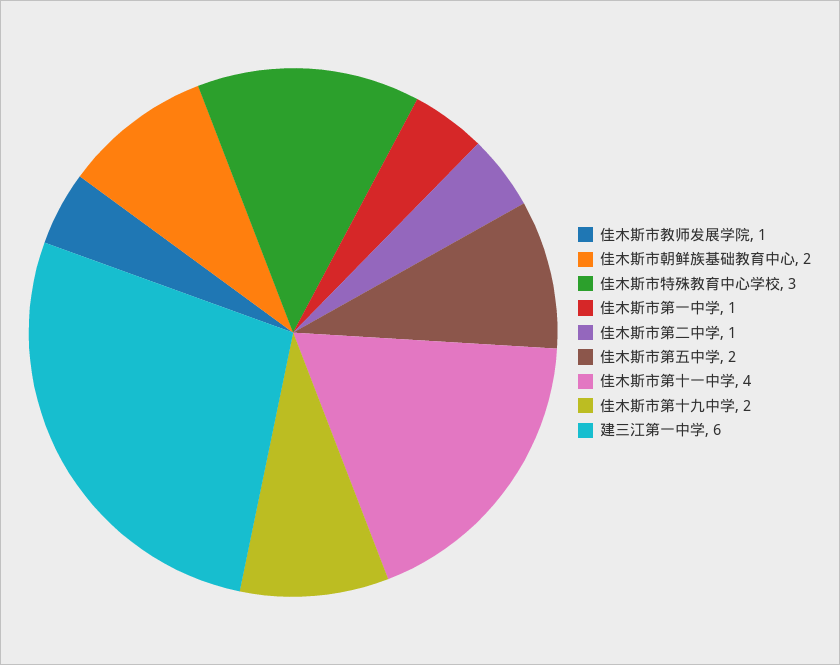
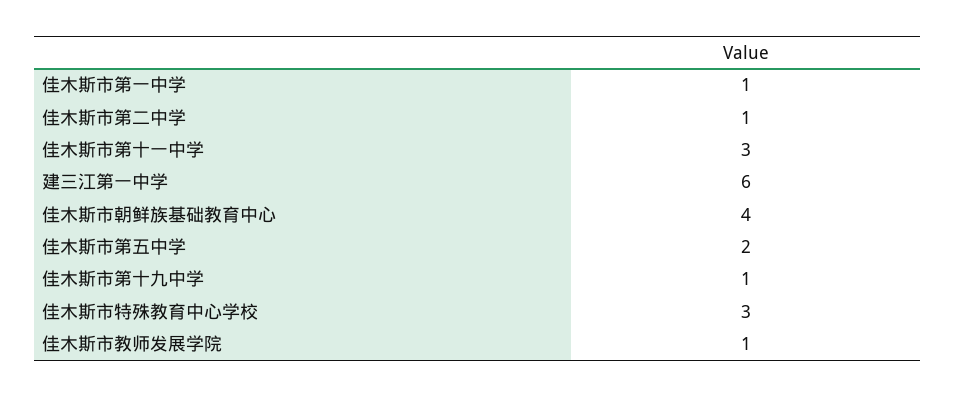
  {
    "佳木斯市教师发展学院": 1,
-   "佳木斯市朝鲜族基础教育中心": 2,
+   "佳木斯市朝鲜族基础教育中心": 4,
    "佳木斯市特殊教育中心学校": 3,
    "佳木斯市第一中学": 1,
    "佳木斯市第二中学": 1,
    "佳木斯市第五中学": 2,
-   "佳木斯市第十一中学": 4,
+   "佳木斯市第十一中学": 3,
-   "佳木斯市第十九中学": 2,
+   "佳木斯市第十九中学": 1,
    "建三江第一中学": 6
  }

